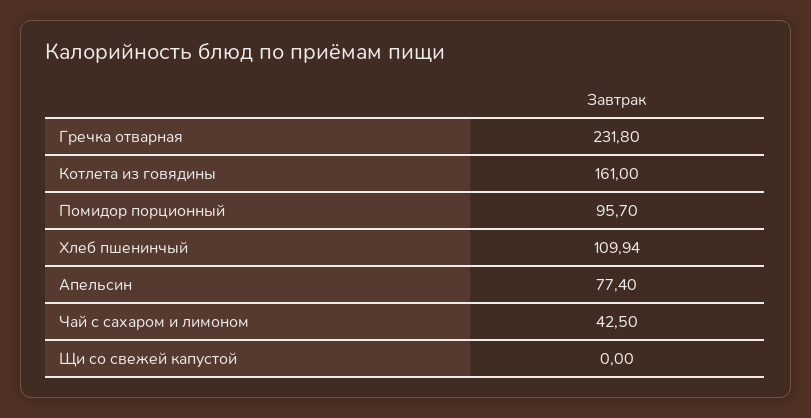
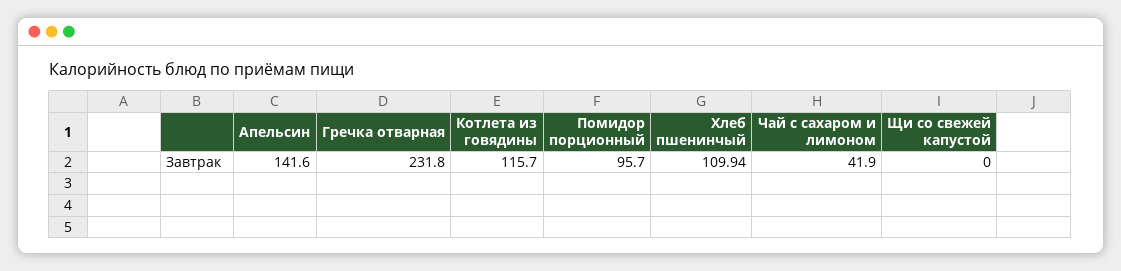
  {
    "Гречка отварная": 231.8,
-   "Котлета из говядины": 161,
+   "Котлета из говядины": 115.7,
    "Помидор порционный": 95.7,
    "Хлеб пшенинчый": 109.94,
-   "Апельсин": 77.4,
+   "Апельсин": 141.6,
-   "Чай с сахаром и лимоном": 42.5,
+   "Чай с сахаром и лимоном": 41.9,
    "Щи со свежей капустой": 0
  }

